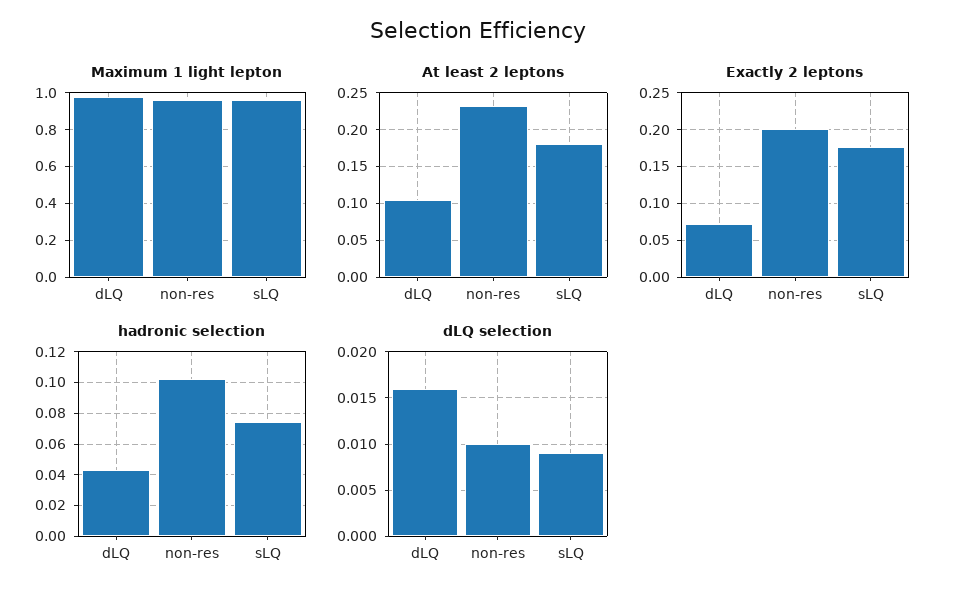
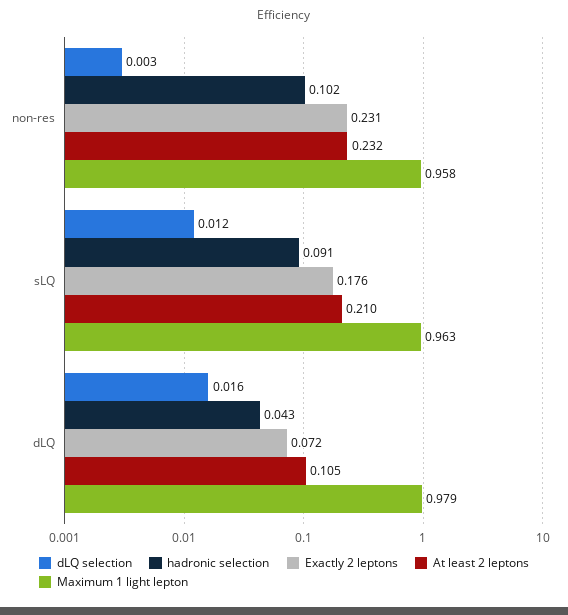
  {
    "Maximum 1 light lepton": {
      "dLQ": 0.979,
      "non-res": 0.958,
      "sLQ": 0.963
    },
    "At least 2 leptons": {
      "dLQ": 0.105,
      "non-res": 0.232,
-     "sLQ": 0.18
+     "sLQ": 0.21
    },
    "Exactly 2 leptons": {
      "dLQ": 0.072,
-     "non-res": 0.2,
+     "non-res": 0.231,
      "sLQ": 0.176
    },
    "hadronic selection": {
      "dLQ": 0.043,
      "non-res": 0.102,
-     "sLQ": 0.075
+     "sLQ": 0.091
    },
    "dLQ selection": {
      "dLQ": 0.016,
-     "non-res": 0.01,
+     "non-res": 0.003,
-     "sLQ": 0.009
+     "sLQ": 0.012
    }
  }

